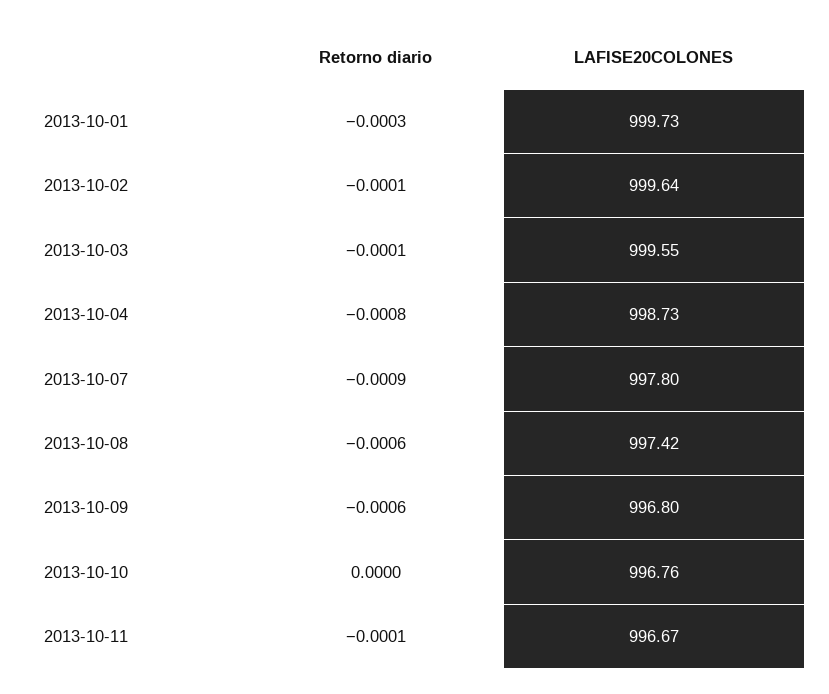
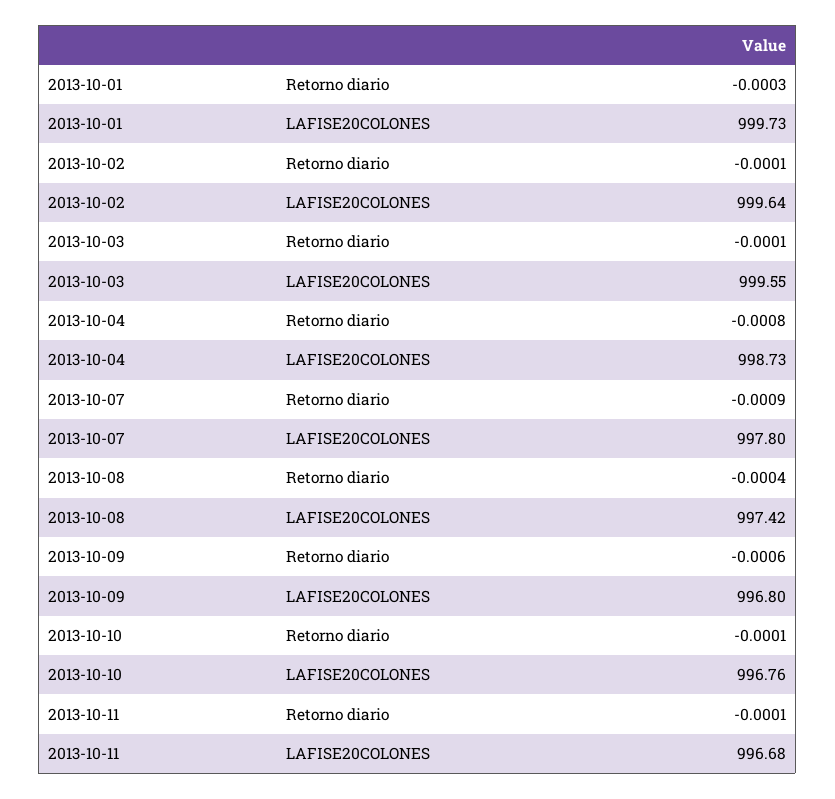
  {
    "Retorno diario": {
      "2013-10-01": -0.0003,
      "2013-10-02": -0.0001,
      "2013-10-03": -0.0001,
      "2013-10-04": -0.0008,
      "2013-10-07": -0.0009,
-     "2013-10-08": -0.0006,
+     "2013-10-08": -0.0004,
      "2013-10-09": -0.0006,
-     "2013-10-10": 0,
+     "2013-10-10": -0.0001,
      "2013-10-11": -0.0001
    },
    "LAFISE20COLONES": {
      "2013-10-01": 999.73,
      "2013-10-02": 999.64,
      "2013-10-03": 999.55,
      "2013-10-04": 998.73,
      "2013-10-07": 997.8,
      "2013-10-08": 997.42,
      "2013-10-09": 996.8,
      "2013-10-10": 996.76,
-     "2013-10-11": 996.67
+     "2013-10-11": 996.68
    }
  }

